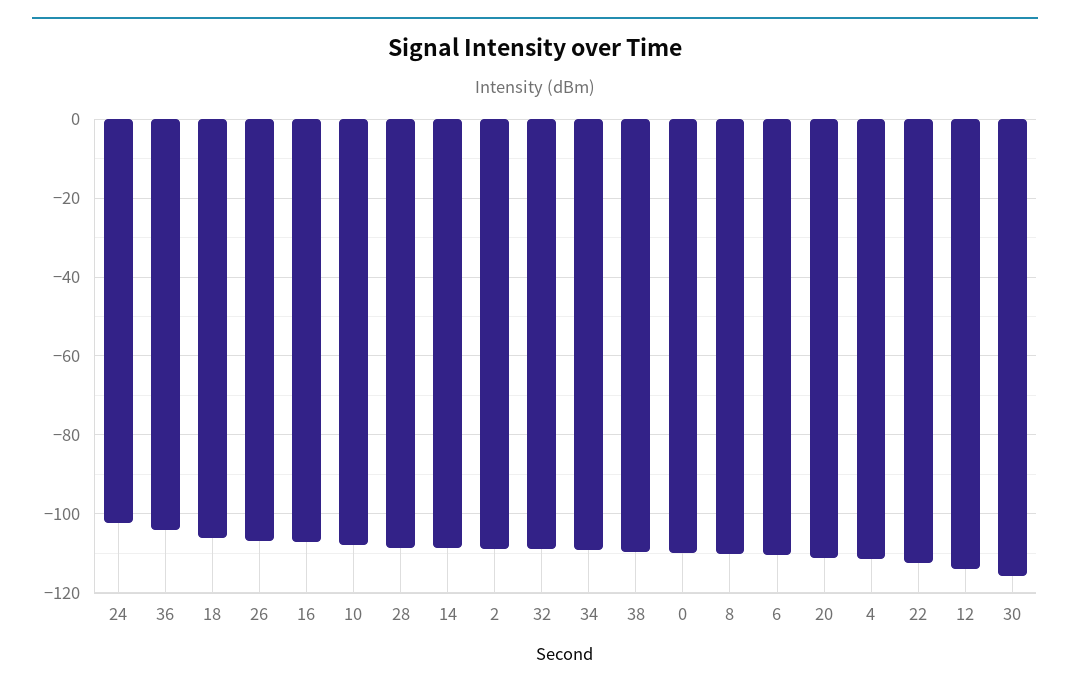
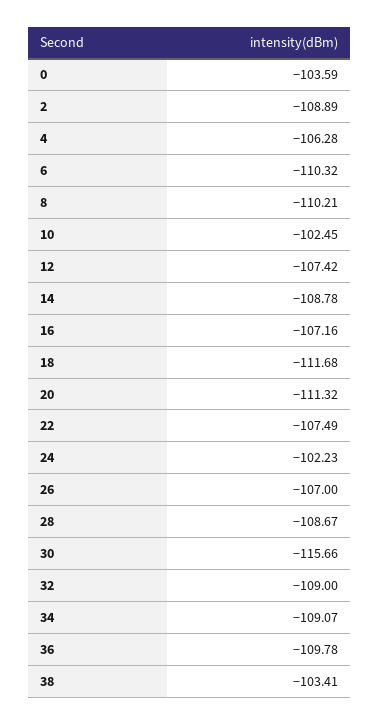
  {
    "24": -102.23,
-   "36": -104,
+   "36": -109.78,
-   "18": -106,
+   "18": -111.68,
    "26": -107,
    "16": -107.16,
-   "10": -108,
+   "10": -102.45,
    "28": -108.67,
    "14": -108.78,
    "2": -108.89,
    "32": -109,
    "34": -109.07,
-   "38": -110,
+   "38": -103.41,
-   "0": -110,
+   "0": -103.59,
    "8": -110.21,
    "6": -110.32,
    "20": -111.32,
-   "4": -112,
+   "4": -106.28,
-   "22": -112,
+   "22": -107.49,
-   "12": -114,
+   "12": -107.42,
    "30": -115.66
  }

